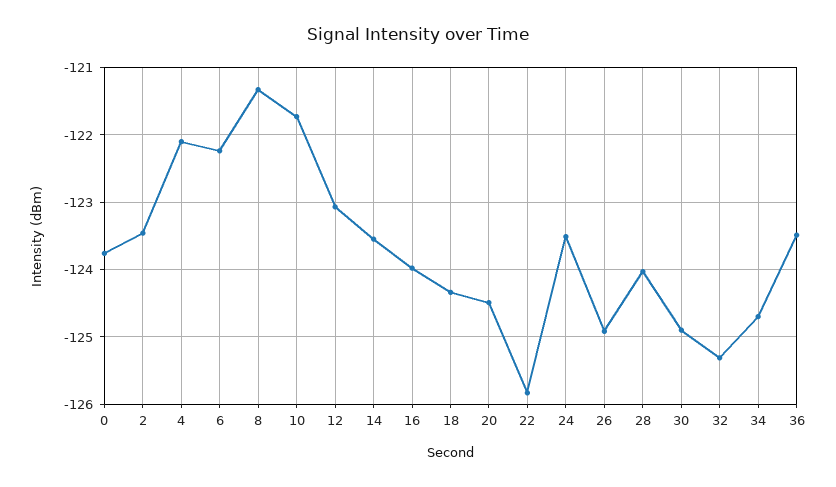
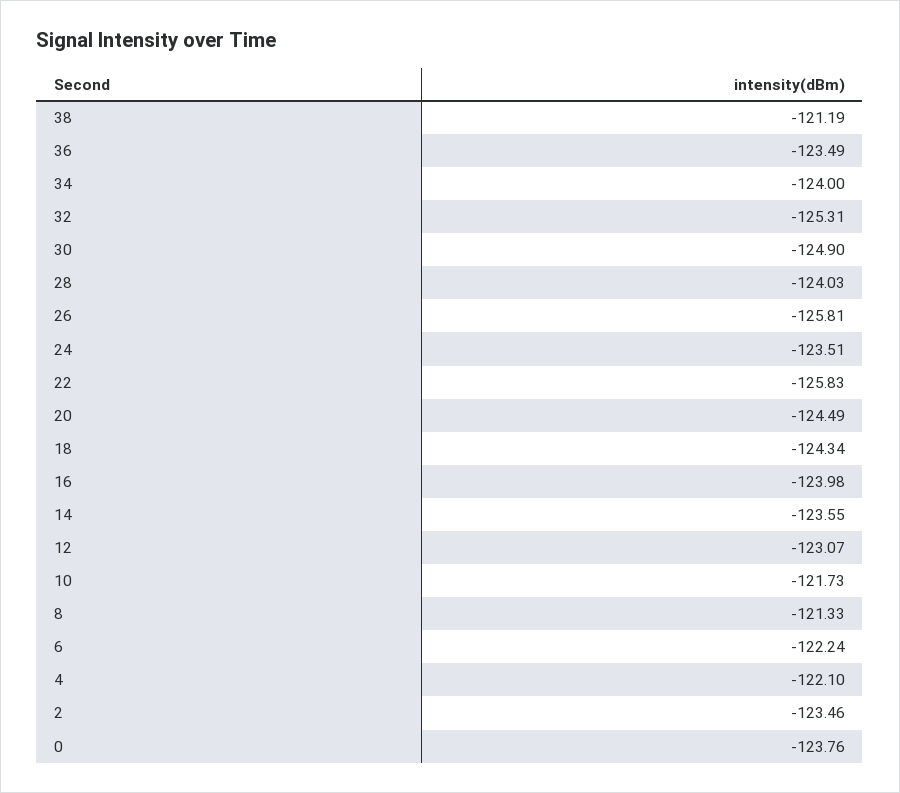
  {
    "0": -123.76,
    "2": -123.46,
    "4": -122.1,
    "6": -122.24,
    "8": -121.33,
    "10": -121.73,
    "12": -123.07,
    "14": -123.55,
    "16": -123.98,
    "18": -124.34,
    "20": -124.49,
    "22": -125.83,
    "24": -123.51,
-   "26": -124.9,
+   "26": -125.81,
    "28": -124.03,
    "30": -124.9,
    "32": -125.31,
-   "34": -124.7,
+   "34": -124,
-   "36": -123.49
+   "36": -123.49,
+   "38": -121.19
  }

